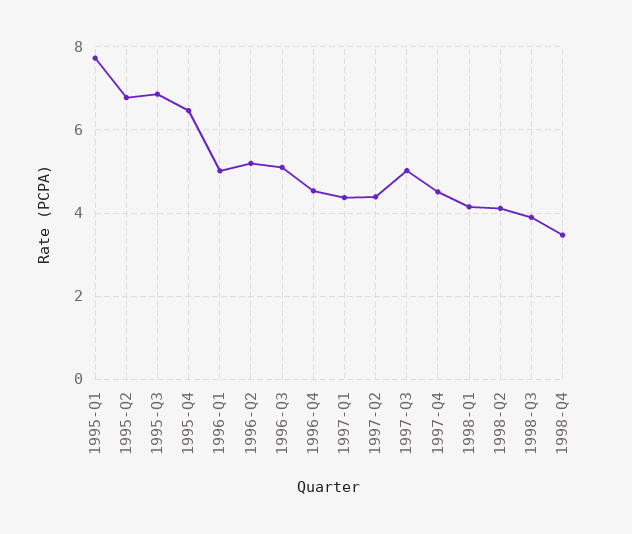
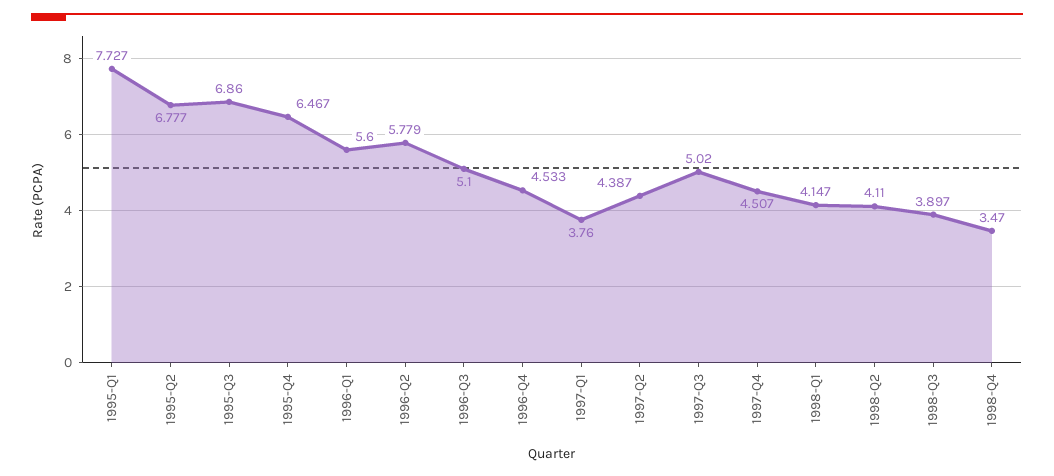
  {
    "1995-Q1": 7.727,
    "1995-Q2": 6.777,
    "1995-Q3": 6.86,
    "1995-Q4": 6.467,
-   "1996-Q1": 5,
+   "1996-Q1": 5.6,
-   "1996-Q2": 5.2,
+   "1996-Q2": 5.779,
    "1996-Q3": 5.1,
    "1996-Q4": 4.533,
-   "1997-Q1": 4.4,
+   "1997-Q1": 3.76,
    "1997-Q2": 4.387,
    "1997-Q3": 5.02,
    "1997-Q4": 4.507,
    "1998-Q1": 4.147,
    "1998-Q2": 4.11,
    "1998-Q3": 3.897,
    "1998-Q4": 3.47
  }

